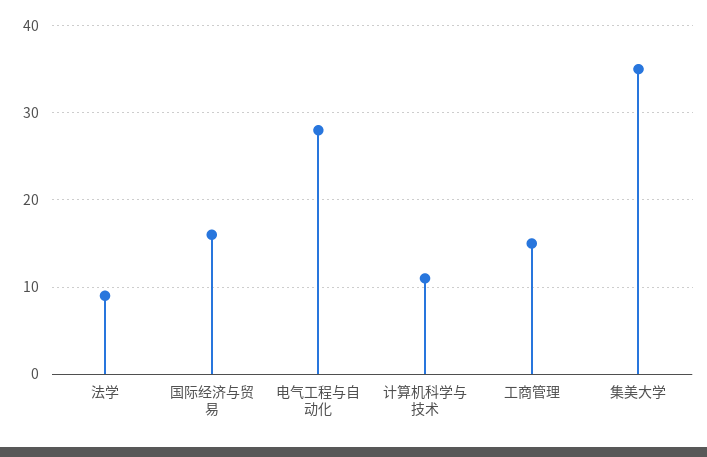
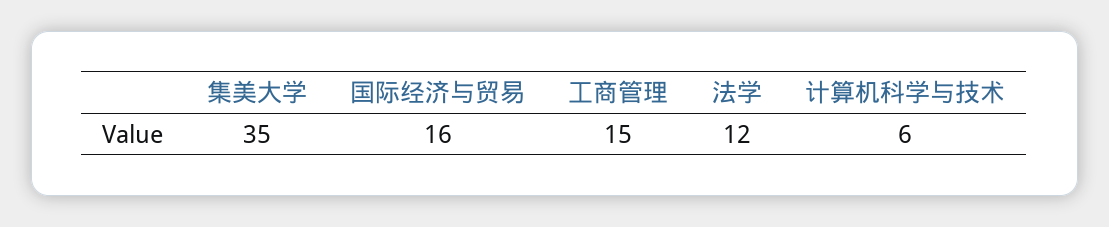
  {
-   "法学": 9,
+   "法学": 12,
    "国际经济与贸易": 16,
-   "电气工程与自动化": 28,
-   "计算机科学与技术": 11,
+   "计算机科学与技术": 6,
    "工商管理": 15,
    "集美大学": 35
  }

